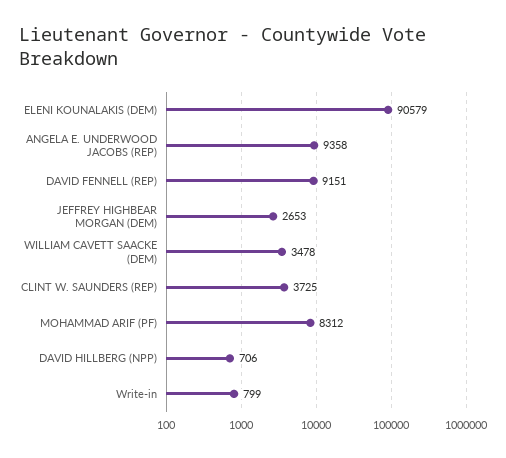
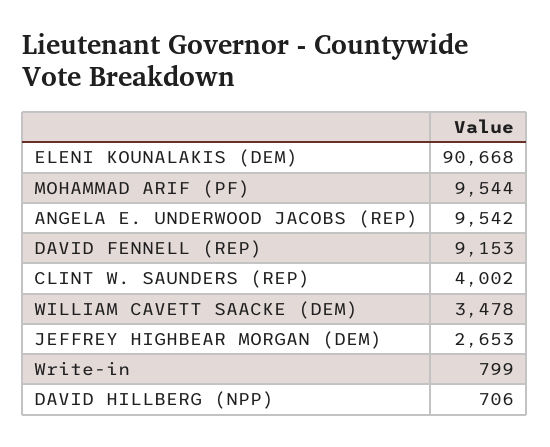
  {
-   "ELENI KOUNALAKIS (DEM)": 90579,
+   "ELENI KOUNALAKIS (DEM)": 90668,
-   "ANGELA E. UNDERWOOD JACOBS (REP)": 9358,
+   "ANGELA E. UNDERWOOD JACOBS (REP)": 9542,
-   "DAVID FENNELL (REP)": 9151,
+   "DAVID FENNELL (REP)": 9153,
    "JEFFREY HIGHBEAR MORGAN (DEM)": 2653,
    "WILLIAM CAVETT SAACKE (DEM)": 3478,
-   "CLINT W. SAUNDERS (REP)": 3725,
+   "CLINT W. SAUNDERS (REP)": 4002,
-   "MOHAMMAD ARIF (PF)": 8312,
+   "MOHAMMAD ARIF (PF)": 9544,
    "DAVID HILLBERG (NPP)": 706,
    "Write-in": 799
  }

